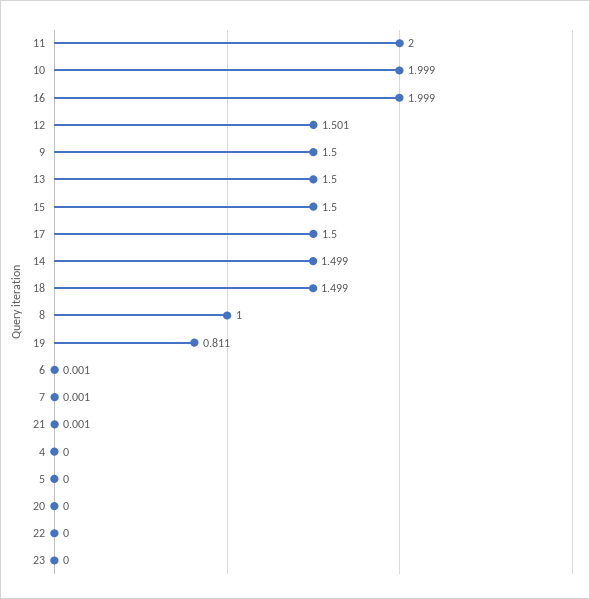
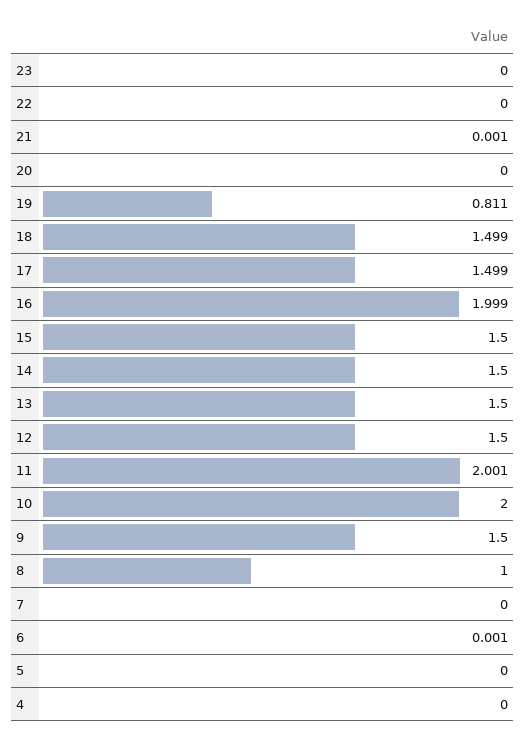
  {
-   "11": 2,
+   "11": 2.001,
-   "10": 1.999,
+   "10": 2,
    "16": 1.999,
-   "12": 1.501,
+   "12": 1.5,
    "9": 1.5,
    "13": 1.5,
    "15": 1.5,
-   "17": 1.5,
+   "17": 1.499,
-   "14": 1.499,
+   "14": 1.5,
    "18": 1.499,
    "8": 1,
    "19": 0.811,
    "6": 0.001,
-   "7": 0.001,
+   "7": 0,
    "21": 0.001,
    "4": 0,
    "5": 0,
    "20": 0,
    "22": 0,
    "23": 0
  }

